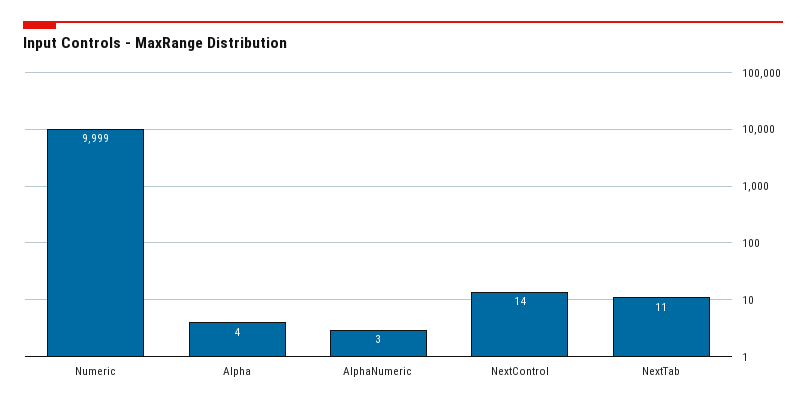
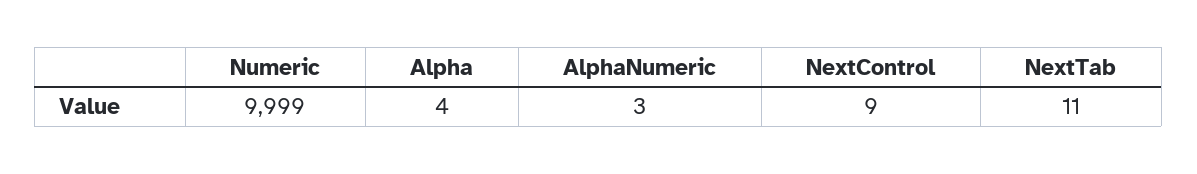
  {
    "Numeric": 9999,
    "Alpha": 4,
    "AlphaNumeric": 3,
-   "NextControl": 14,
+   "NextControl": 9,
    "NextTab": 11
  }

